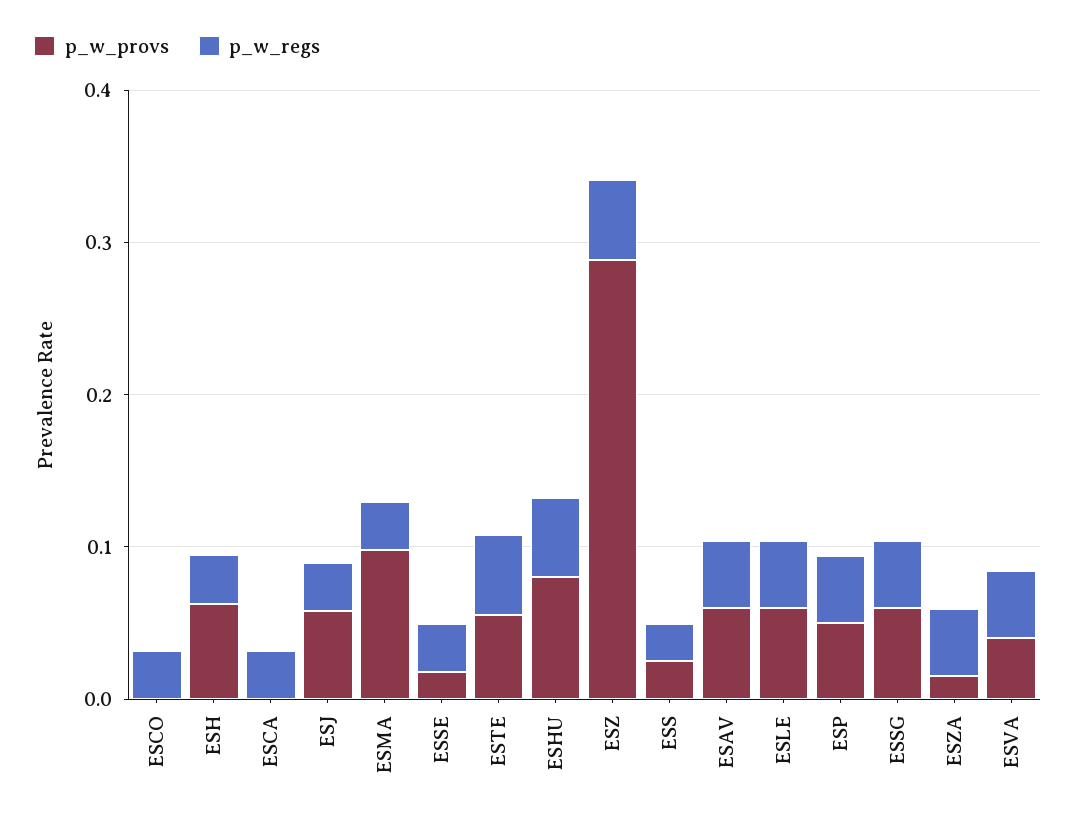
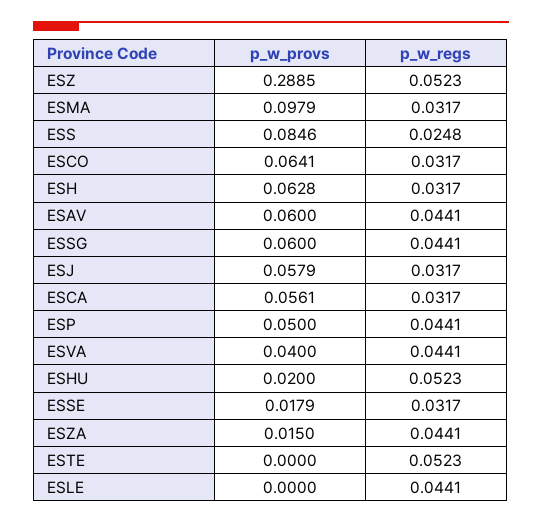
  {
    "p_w_provs": {
-     "ESCO": 0,
+     "ESCO": 0.0641,
      "ESH": 0.0628,
-     "ESCA": 0,
+     "ESCA": 0.0561,
      "ESJ": 0.0579,
      "ESMA": 0.0979,
      "ESSE": 0.0179,
-     "ESTE": 0.06,
+     "ESTE": 0,
-     "ESHU": 0.08,
+     "ESHU": 0.02,
      "ESZ": 0.2885,
-     "ESS": 0.02,
+     "ESS": 0.0846,
      "ESAV": 0.06,
-     "ESLE": 0.06,
+     "ESLE": 0,
      "ESP": 0.05,
      "ESSG": 0.06,
      "ESZA": 0.015,
      "ESVA": 0.04
    },
    "p_w_regs": {
      "ESCO": 0.0317,
      "ESH": 0.0317,
      "ESCA": 0.0317,
      "ESJ": 0.0317,
      "ESMA": 0.0317,
      "ESSE": 0.0317,
      "ESTE": 0.0523,
      "ESHU": 0.0523,
      "ESZ": 0.0523,
      "ESS": 0.0248,
      "ESAV": 0.0441,
      "ESLE": 0.0441,
      "ESP": 0.0441,
      "ESSG": 0.0441,
      "ESZA": 0.0441,
      "ESVA": 0.0441
    }
  }

